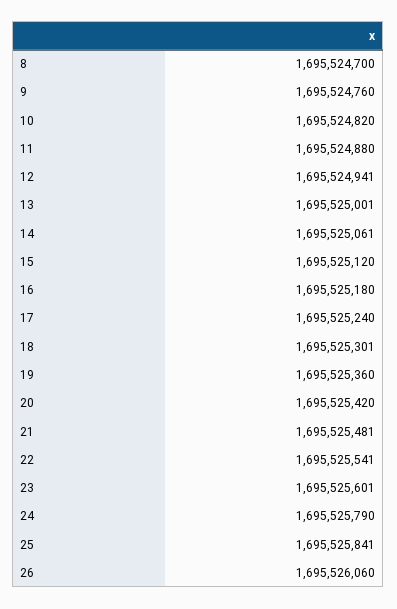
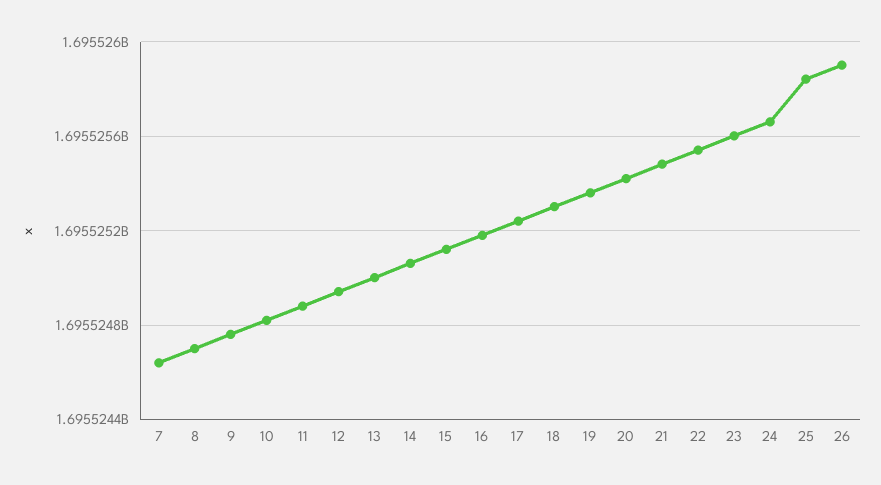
  {
    "8": 1695524700,
    "9": 1695524760,
    "10": 1695524820,
    "11": 1695524880,
    "12": 1695524941,
    "13": 1695525001,
    "14": 1695525061,
    "15": 1695525120,
    "16": 1695525180,
    "17": 1695525240,
    "18": 1695525301,
    "19": 1695525360,
    "20": 1695525420,
    "21": 1695525481,
    "22": 1695525541,
    "23": 1695525601,
-   "24": 1695525790,
+   "24": 1695525650,
    "25": 1695525841,
-   "26": 1695526060
+   "26": 1695525900,
+   "7": 1695524650
  }

